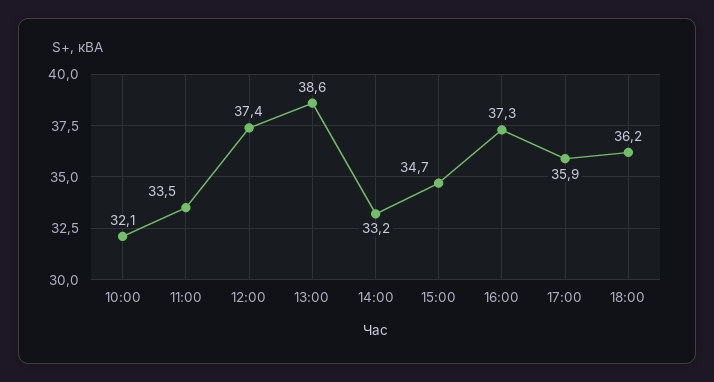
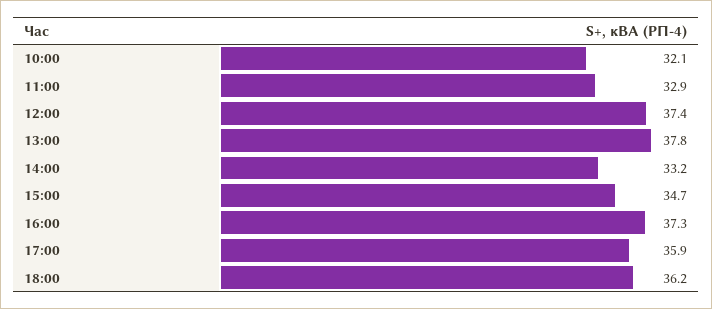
  {
    "10:00": 32.1,
-   "11:00": 33.5,
+   "11:00": 32.9,
    "12:00": 37.4,
-   "13:00": 38.6,
+   "13:00": 37.8,
    "14:00": 33.2,
    "15:00": 34.7,
    "16:00": 37.3,
    "17:00": 35.9,
    "18:00": 36.2
  }

